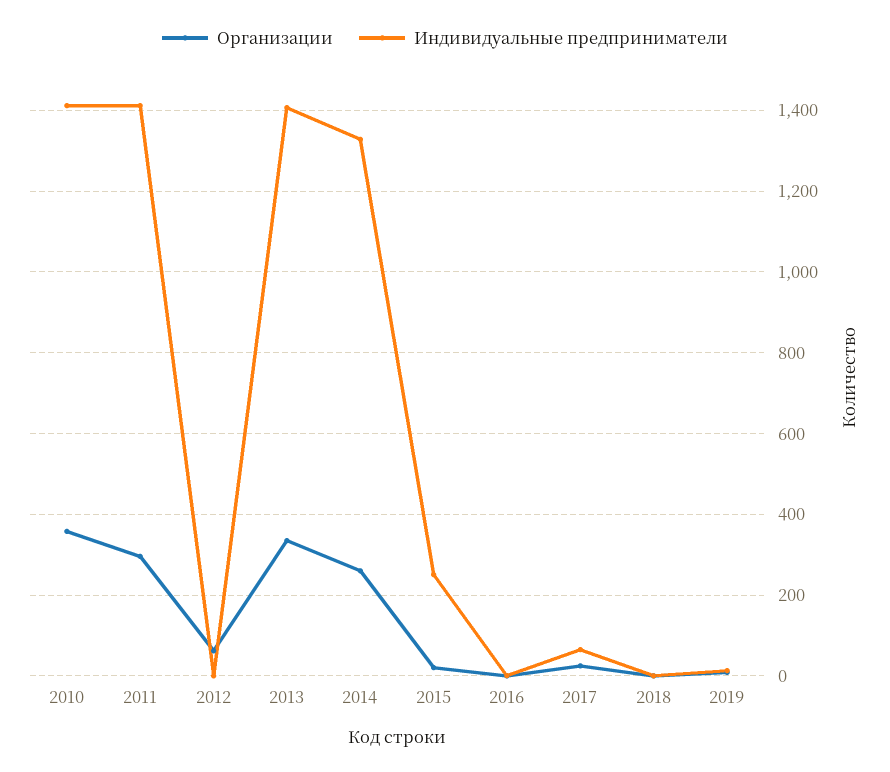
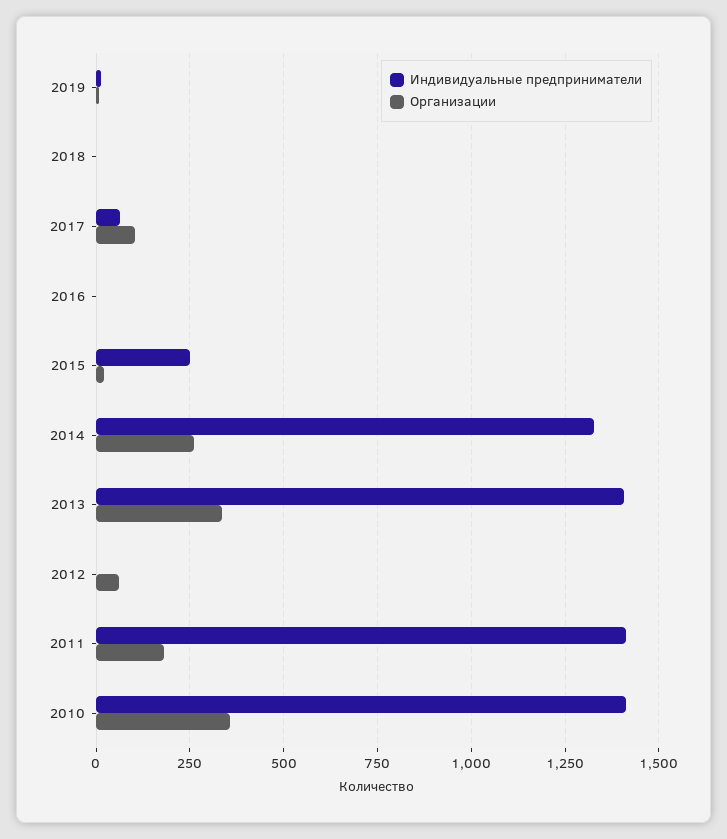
  {
    "Организации": {
      "2010": 360,
-     "2011": 300,
+     "2011": 175,
      "2012": 60,
      "2013": 340,
      "2014": 260,
      "2015": 20,
      "2016": 0,
-     "2017": 20,
+     "2017": 100,
      "2018": 0,
      "2019": 0
    },
    "Индивидуальные предприниматели": {
      "2010": 1420,
      "2011": 1420,
      "2012": 0,
      "2013": 1400,
      "2014": 1320,
      "2015": 260,
      "2016": 0,
      "2017": 60,
      "2018": 0,
      "2019": 20
    }
  }

